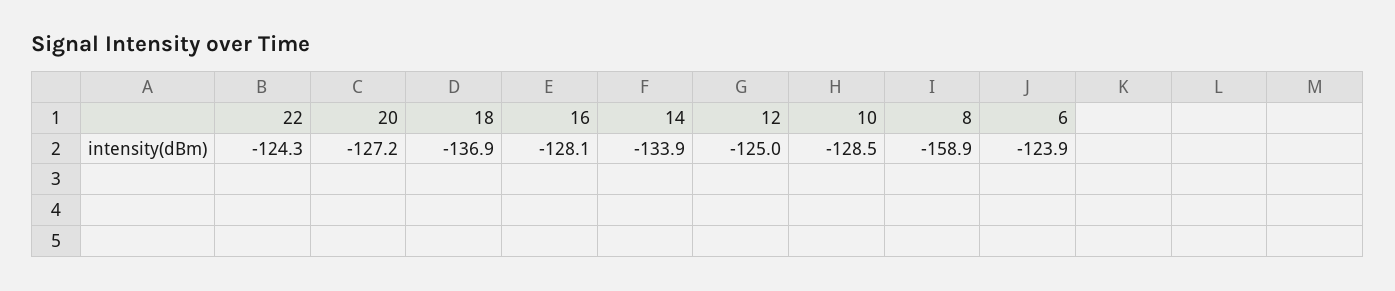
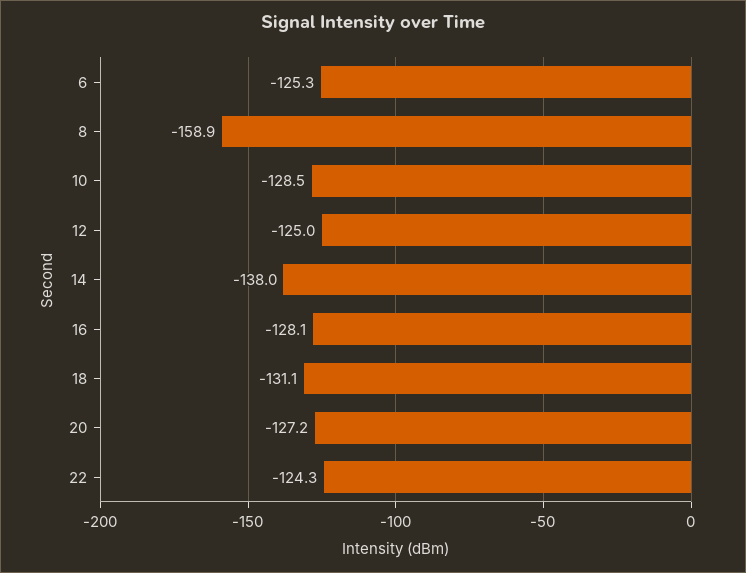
  {
    "22": -124.3,
    "20": -127.2,
-   "18": -136.9,
+   "18": -131.1,
    "16": -128.1,
-   "14": -133.9,
+   "14": -138,
    "12": -125,
    "10": -128.5,
    "8": -158.9,
-   "6": -123.9
+   "6": -125.3
  }

